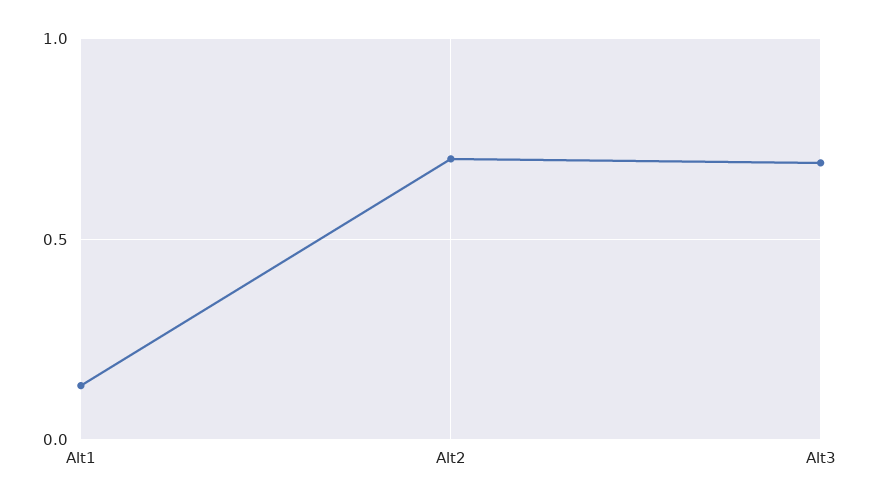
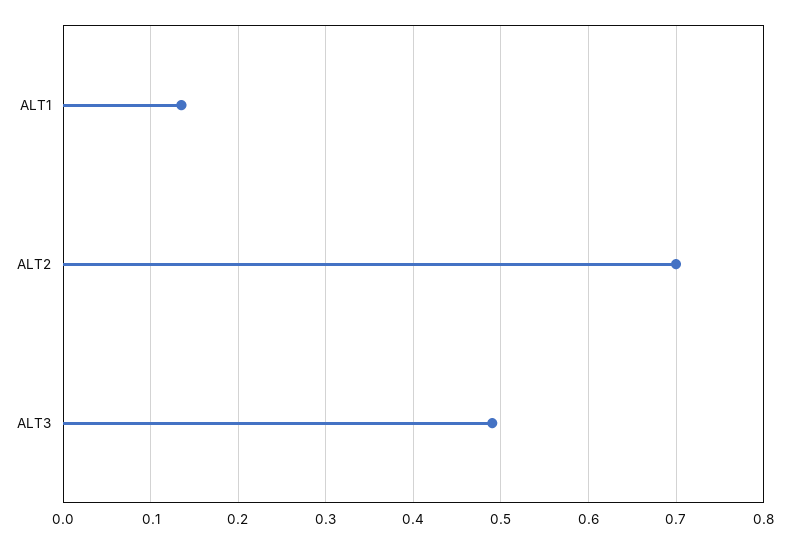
  {
    "Alt1": 0.14,
    "Alt2": 0.7,
-   "Alt3": 0.7
+   "Alt3": 0.49
  }

